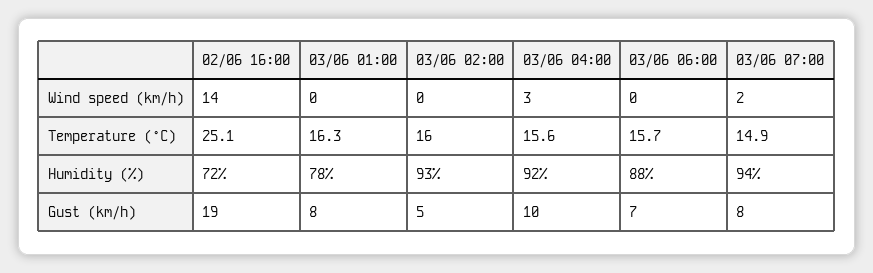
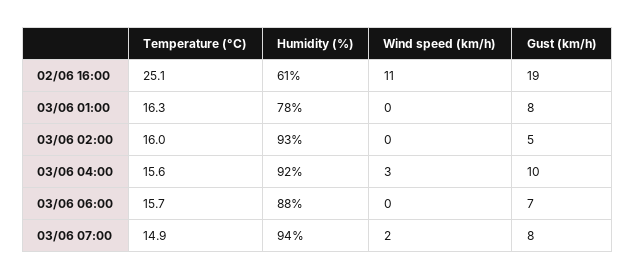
  {
    "02/06 16:00": {
-     "Wind speed (km/h)": 14,
+     "Wind speed (km/h)": 11,
      "Temperature (°C)": 25.1,
-     "Humidity (%)": 72,
+     "Humidity (%)": 61,
      "Gust (km/h)": 19
    },
    "03/06 01:00": {
      "Wind speed (km/h)": 0,
      "Temperature (°C)": 16.3,
      "Humidity (%)": 78,
      "Gust (km/h)": 8
    },
    "03/06 02:00": {
      "Wind speed (km/h)": 0,
      "Temperature (°C)": 16,
      "Humidity (%)": 93,
      "Gust (km/h)": 5
    },
    "03/06 04:00": {
      "Wind speed (km/h)": 3,
      "Temperature (°C)": 15.6,
      "Humidity (%)": 92,
      "Gust (km/h)": 10
    },
    "03/06 06:00": {
      "Wind speed (km/h)": 0,
      "Temperature (°C)": 15.7,
      "Humidity (%)": 88,
      "Gust (km/h)": 7
    },
    "03/06 07:00": {
      "Wind speed (km/h)": 2,
      "Temperature (°C)": 14.9,
      "Humidity (%)": 94,
      "Gust (km/h)": 8
    }
  }

